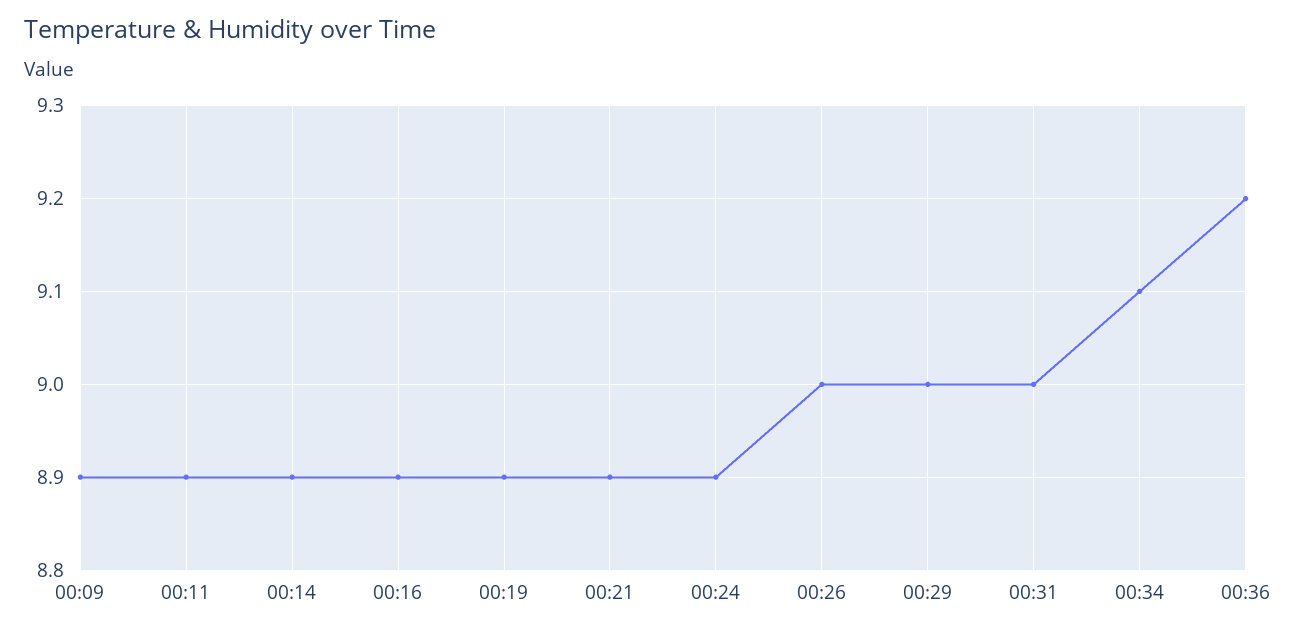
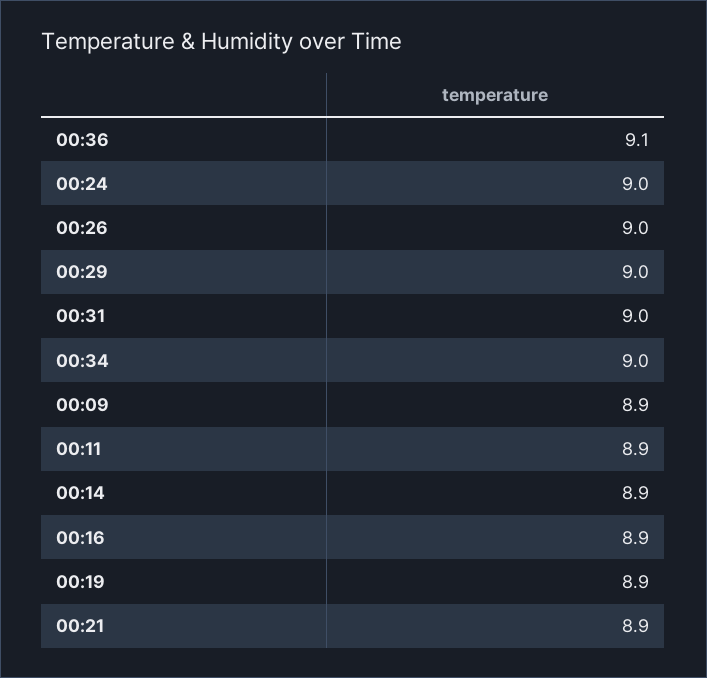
  {
    "00:09": 8.9,
    "00:11": 8.9,
    "00:14": 8.9,
    "00:16": 8.9,
    "00:19": 8.9,
    "00:21": 8.9,
-   "00:24": 8.9,
+   "00:24": 9,
    "00:26": 9,
    "00:29": 9,
    "00:31": 9,
-   "00:34": 9.1,
+   "00:34": 9,
-   "00:36": 9.2
+   "00:36": 9.1
  }

